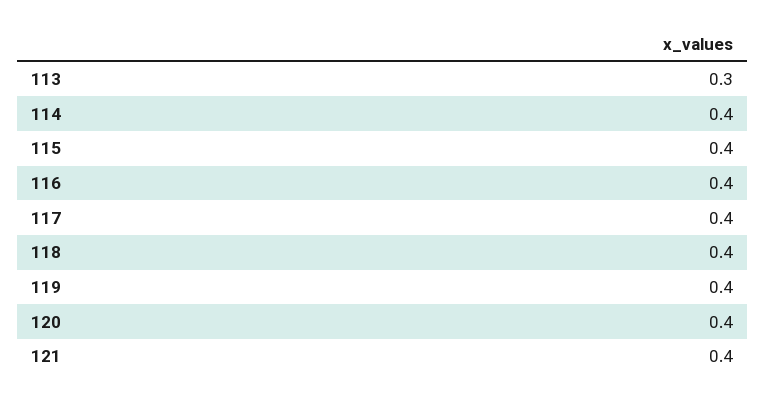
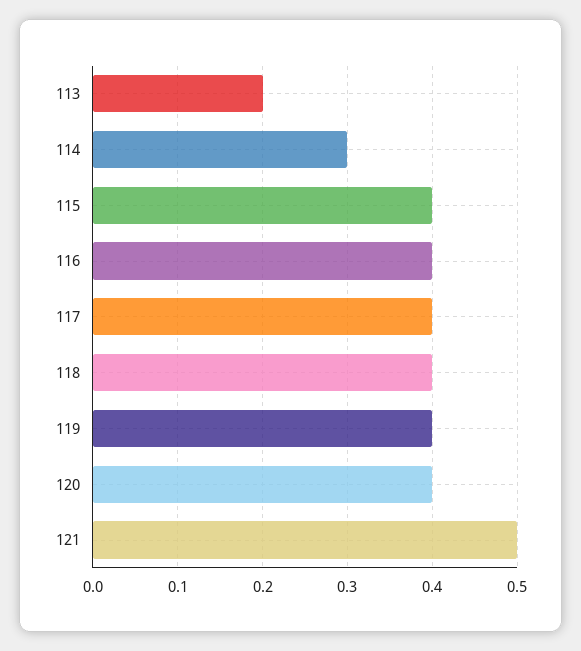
  {
-   "113": 0.3,
+   "113": 0.2,
-   "114": 0.4,
+   "114": 0.3,
    "115": 0.4,
    "116": 0.4,
    "117": 0.4,
    "118": 0.4,
    "119": 0.4,
    "120": 0.4,
-   "121": 0.4
+   "121": 0.5
  }

